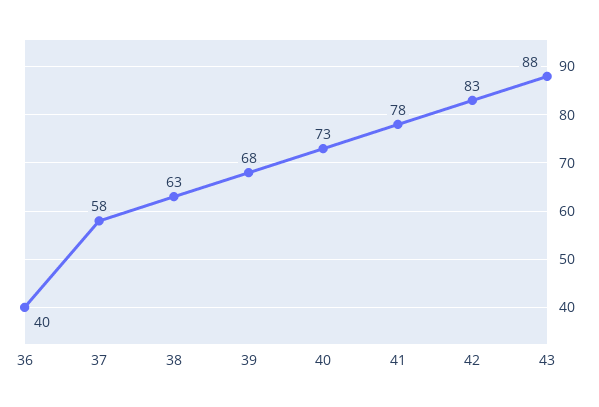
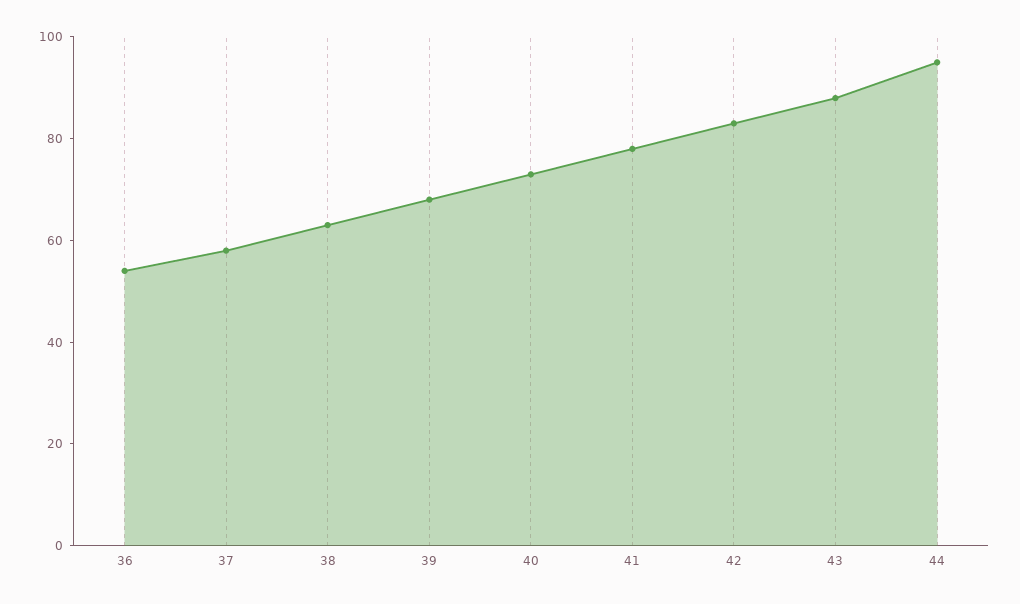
  {
-   "36": 40,
+   "36": 55,
    "37": 58,
    "38": 63,
    "39": 68,
    "40": 73,
    "41": 78,
    "42": 83,
-   "43": 88
+   "43": 88,
+   "44": 95
  }

